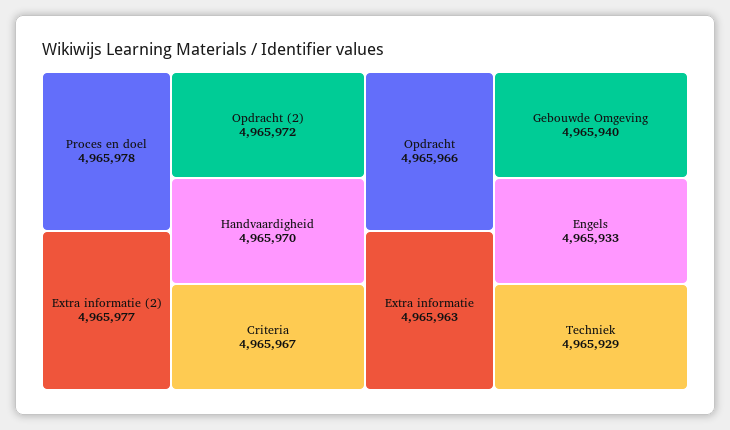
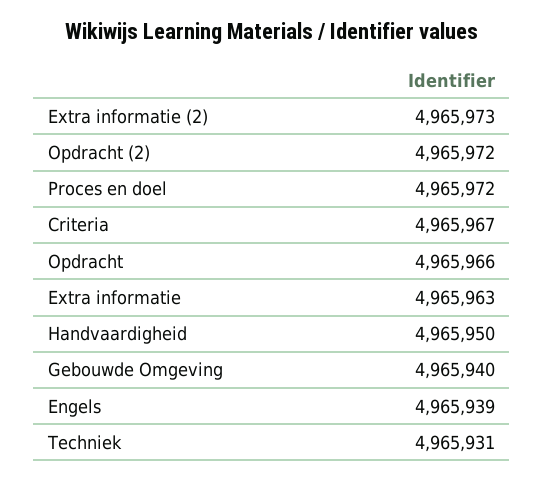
  {
-   "Proces en doel": 4965978,
+   "Proces en doel": 4965972,
-   "Extra informatie (2)": 4965977,
+   "Extra informatie (2)": 4965973,
    "Opdracht (2)": 4965972,
-   "Handvaardigheid": 4965970,
+   "Handvaardigheid": 4965950,
    "Criteria": 4965967,
    "Opdracht": 4965966,
    "Extra informatie": 4965963,
    "Gebouwde Omgeving": 4965940,
-   "Engels": 4965933,
+   "Engels": 4965939,
-   "Techniek": 4965929
+   "Techniek": 4965931
  }

